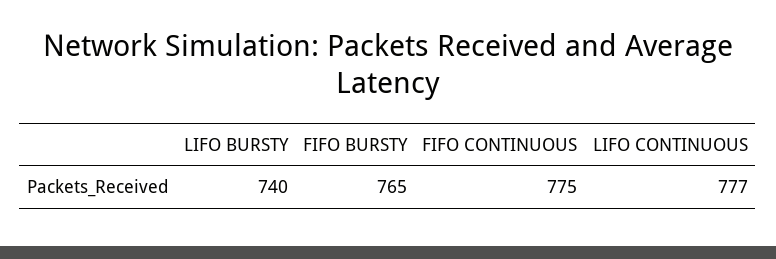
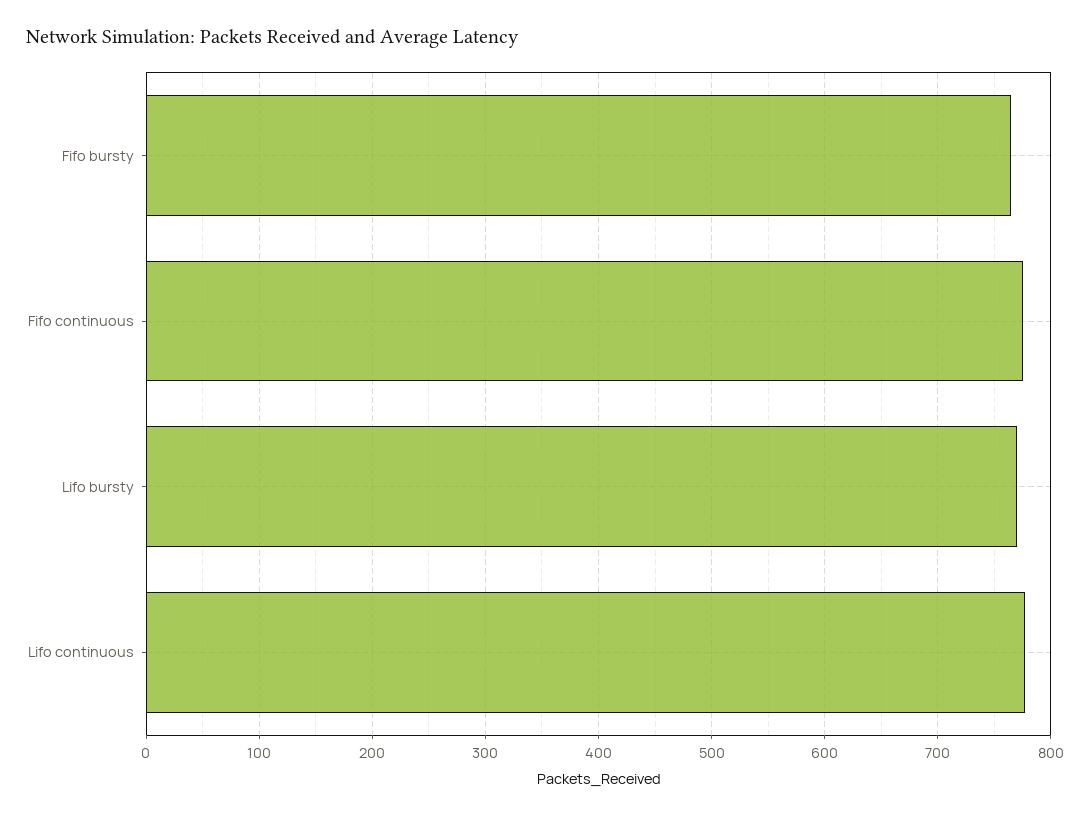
  {
-   "LIFO BURSTY": 740,
+   "LIFO BURSTY": 770,
    "FIFO BURSTY": 765,
    "FIFO CONTINUOUS": 775,
    "LIFO CONTINUOUS": 777
  }

